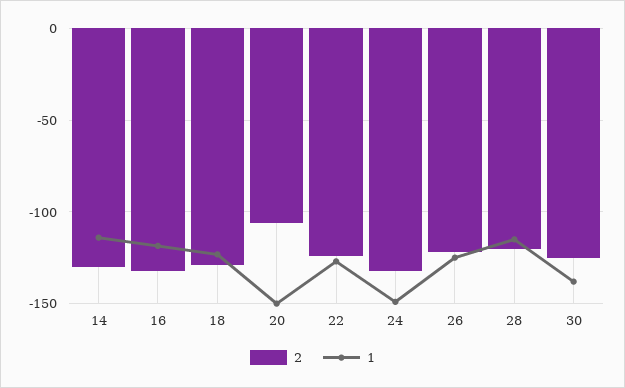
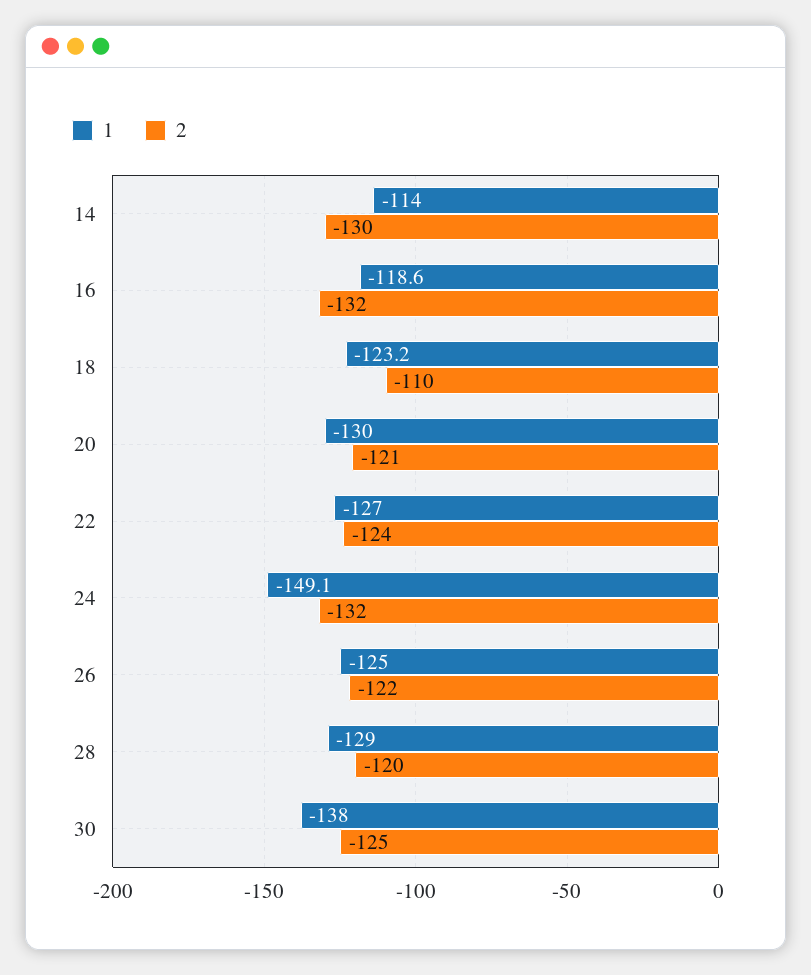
  {
    "2": {
      "14": -130,
      "16": -132,
-     "18": -130,
+     "18": -110,
-     "20": -105,
+     "20": -121,
      "22": -124,
      "24": -132,
      "26": -122,
      "28": -120,
      "30": -125
    },
    "1": {
      "14": -114,
      "16": -118.6,
      "18": -123.2,
-     "20": -150,
+     "20": -130,
      "22": -127,
      "24": -149.1,
      "26": -125,
-     "28": -115,
+     "28": -129,
      "30": -138
    }
  }

